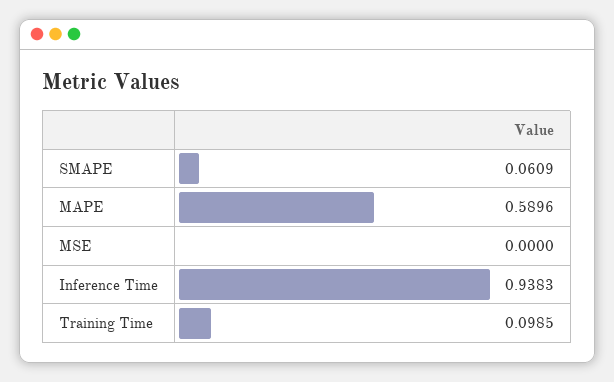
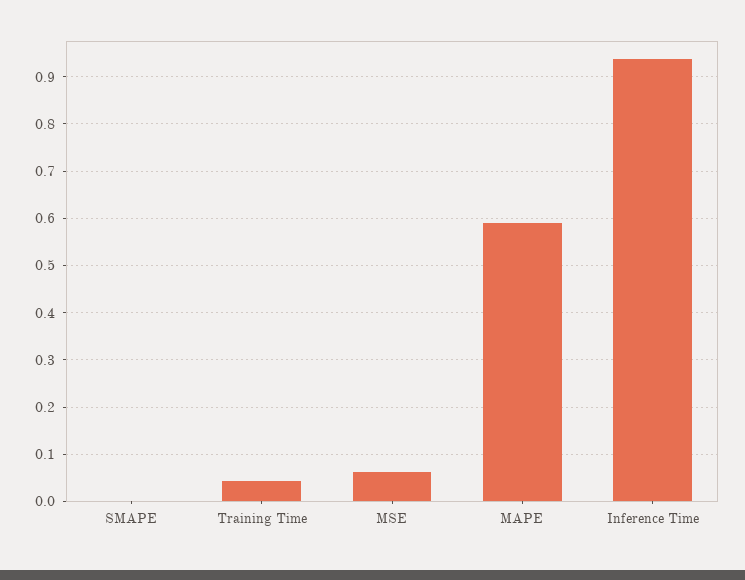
  {
-   "SMAPE": 0.0609,
+   "SMAPE": 0,
    "MAPE": 0.5896,
-   "MSE": 0,
+   "MSE": 0.06,
    "Inference Time": 0.9383,
-   "Training Time": 0.0985
+   "Training Time": 0.04
  }

